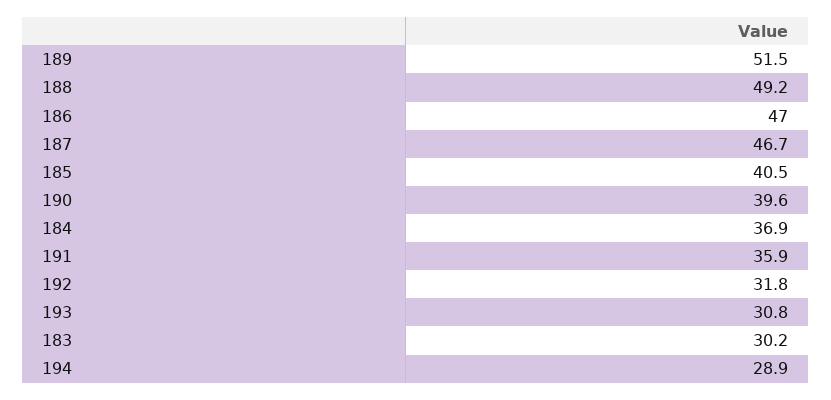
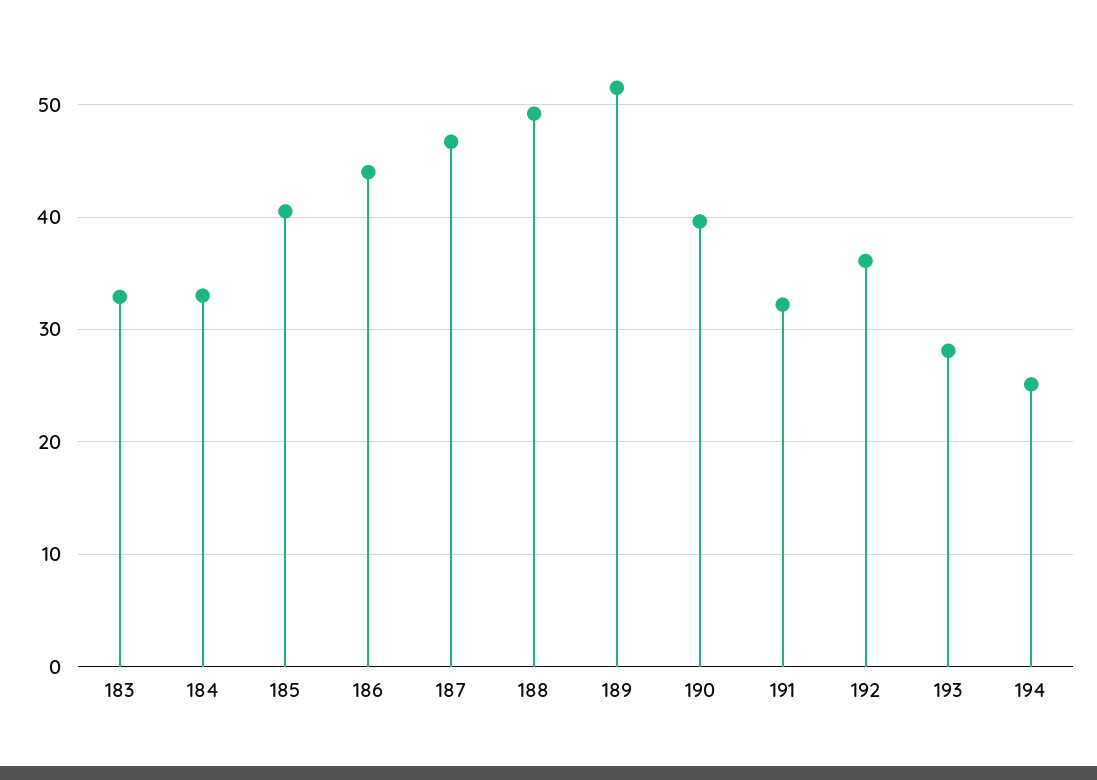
  {
    "189": 51.5,
    "188": 49.2,
-   "186": 47,
+   "186": 44,
    "187": 46.7,
    "185": 40.5,
    "190": 39.6,
-   "184": 36.9,
+   "184": 33,
-   "191": 35.9,
+   "191": 32,
-   "192": 31.8,
+   "192": 36,
-   "193": 30.8,
+   "193": 28,
-   "183": 30.2,
+   "183": 33,
-   "194": 28.9
+   "194": 25
  }

